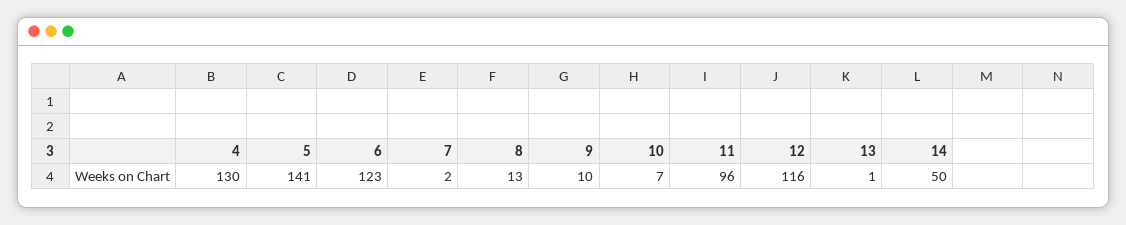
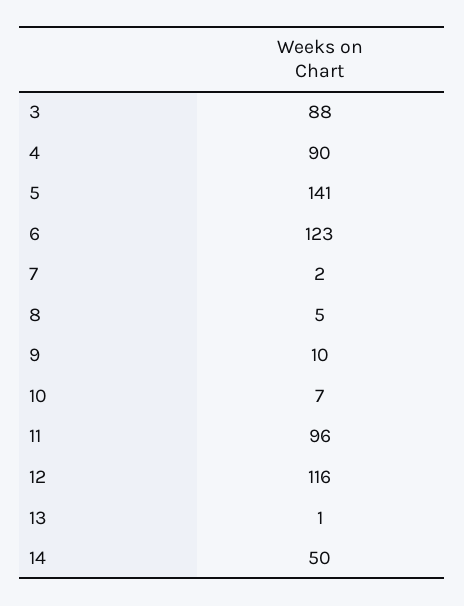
  {
-   "4": 130,
+   "4": 90,
    "5": 141,
    "6": 123,
    "7": 2,
-   "8": 13,
+   "8": 5,
    "9": 10,
    "10": 7,
    "11": 96,
    "12": 116,
    "13": 1,
-   "14": 50
+   "14": 50,
+   "3": 88
  }

